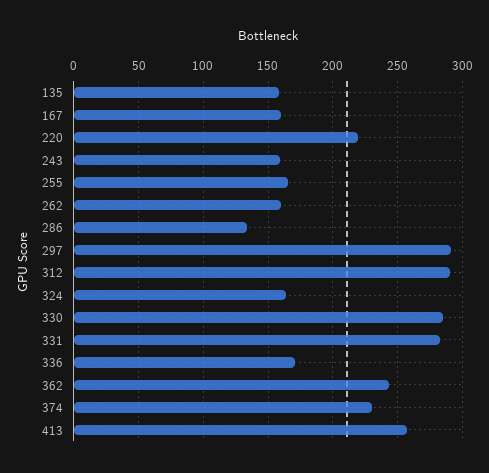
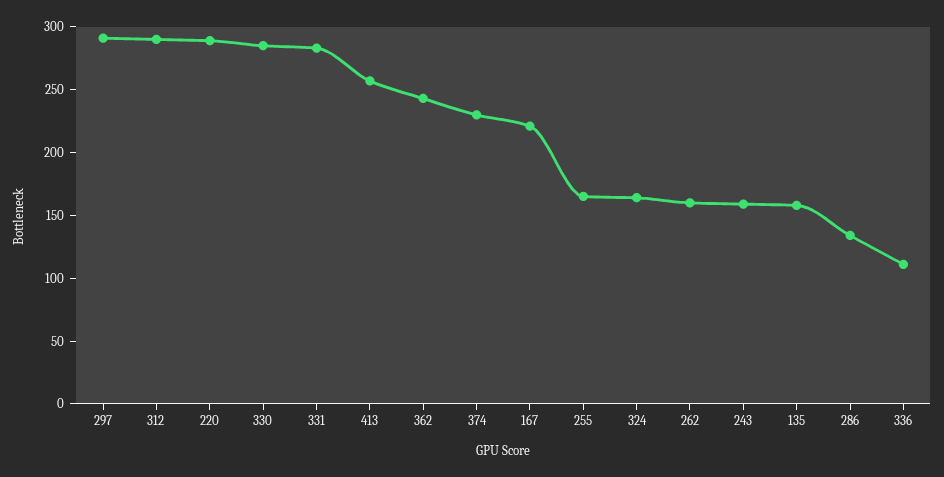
  {
    "135": 160,
-   "167": 160,
+   "167": 220,
-   "220": 220,
+   "220": 290,
    "243": 160,
    "255": 165,
    "262": 160,
    "286": 135,
    "297": 290,
    "312": 290,
    "324": 165,
    "330": 285,
    "331": 285,
-   "336": 170,
+   "336": 110,
    "362": 245,
    "374": 230,
    "413": 255
  }

